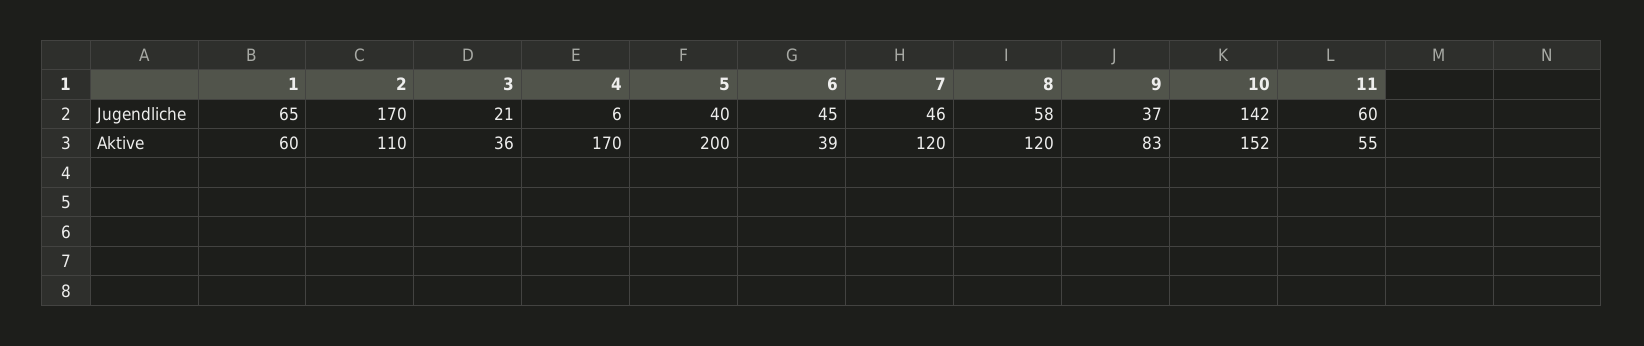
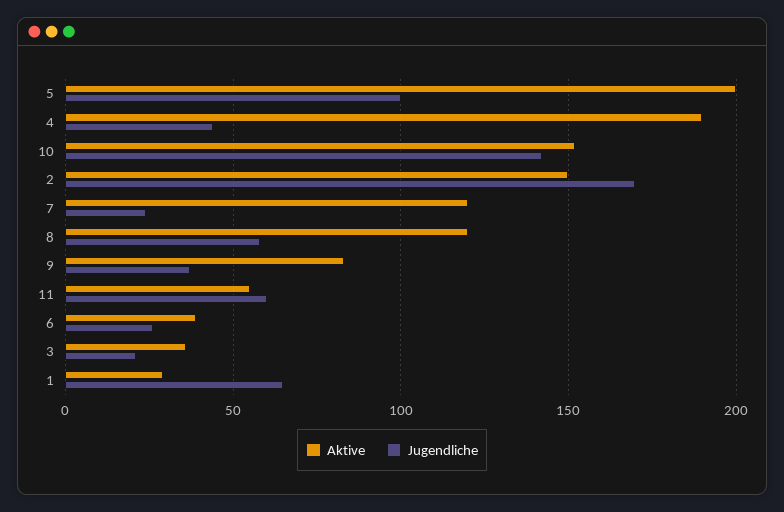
  {
    "Jugendliche": {
      "1": 65,
      "2": 170,
      "3": 21,
-     "4": 6,
+     "4": 45,
-     "5": 40,
+     "5": 100,
-     "6": 45,
+     "6": 25,
-     "7": 46,
+     "7": 25,
      "8": 58,
      "9": 37,
      "10": 142,
      "11": 60
    },
    "Aktive": {
-     "1": 60,
+     "1": 30,
-     "2": 110,
+     "2": 150,
      "3": 36,
-     "4": 170,
+     "4": 190,
      "5": 200,
      "6": 39,
      "7": 120,
      "8": 120,
      "9": 83,
      "10": 152,
      "11": 55
    }
  }

